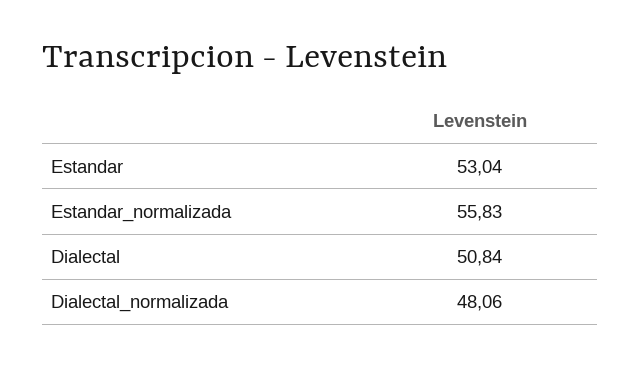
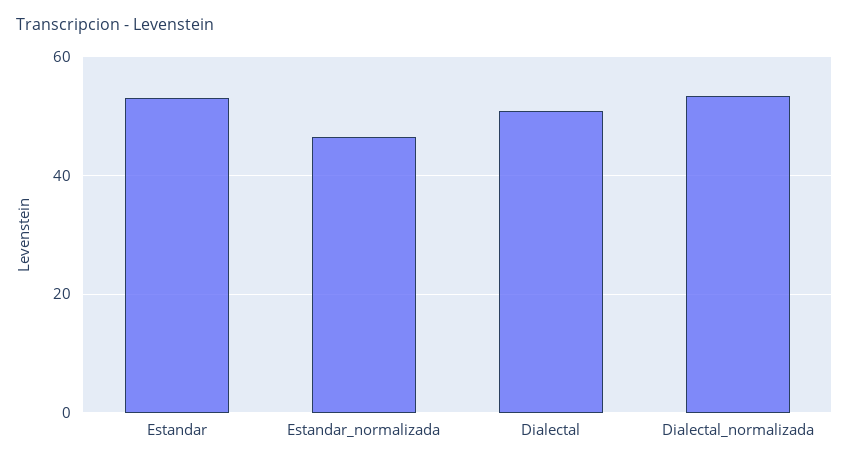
  {
    "Estandar": 53.04,
-   "Estandar_normalizada": 55.83,
+   "Estandar_normalizada": 46,
    "Dialectal": 50.84,
-   "Dialectal_normalizada": 48.06
+   "Dialectal_normalizada": 54
  }

